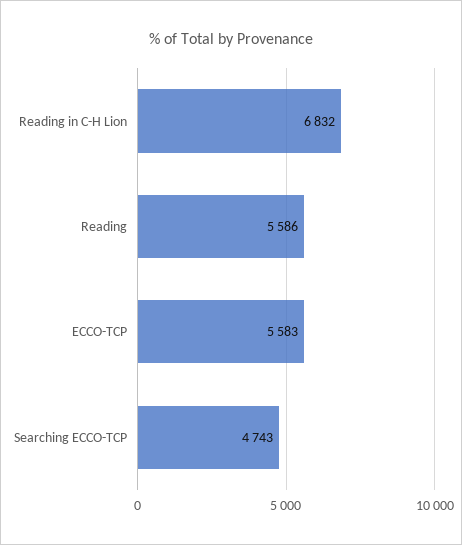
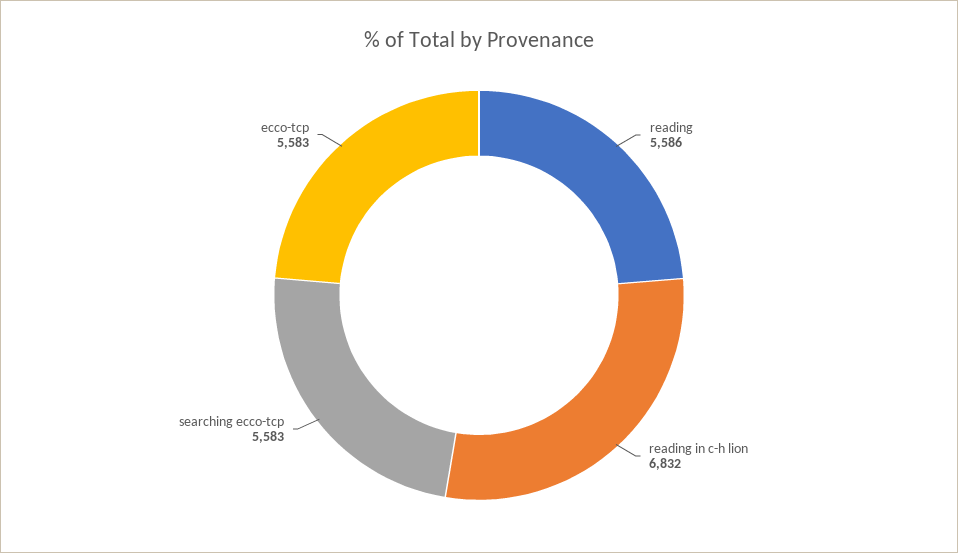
  {
    "Reading in C-H Lion": 6832,
    "Reading": 5586,
    "ECCO-TCP": 5583,
-   "Searching ECCO-TCP": 4743
+   "Searching ECCO-TCP": 5583
  }

